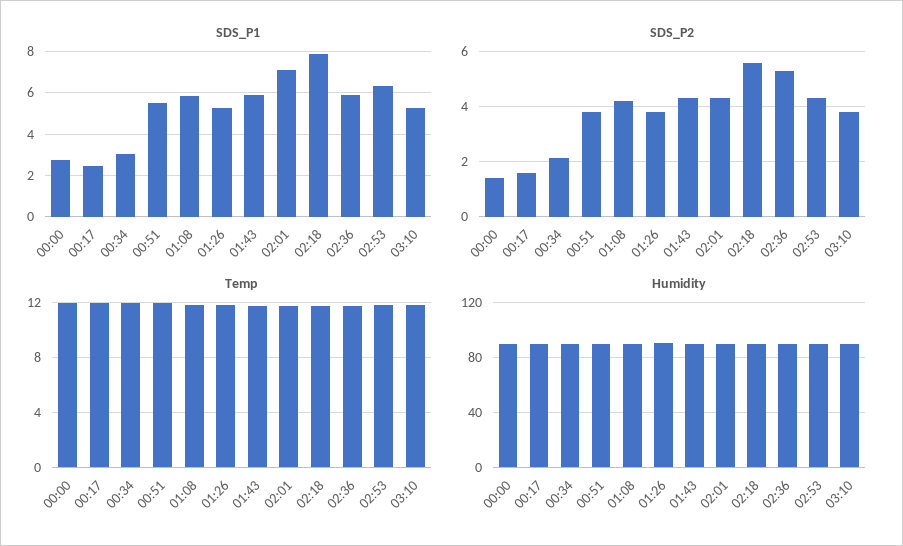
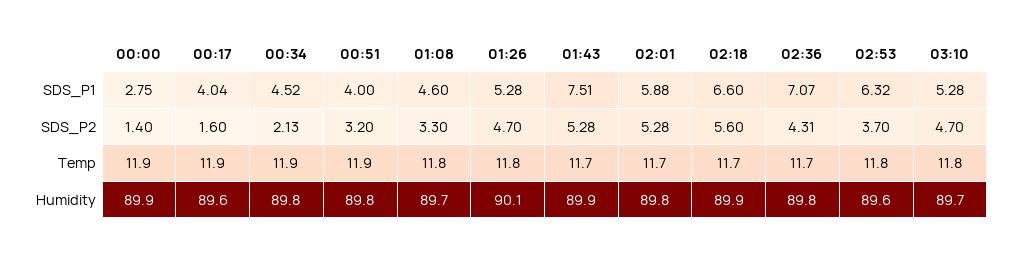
  {
    "SDS_P1": {
      "00:00": 2.75,
-     "00:17": 2.5,
+     "00:17": 4.04,
-     "00:34": 3,
+     "00:34": 4.52,
-     "00:51": 5.5,
+     "00:51": 4,
-     "01:08": 6,
+     "01:08": 4.6,
      "01:26": 5.28,
-     "01:43": 6,
+     "01:43": 7.51,
-     "02:01": 7,
+     "02:01": 5.88,
-     "02:18": 8,
+     "02:18": 6.6,
-     "02:36": 6,
+     "02:36": 7.07,
      "02:53": 6.32,
      "03:10": 5.28
    },
    "SDS_P2": {
      "00:00": 1.4,
      "00:17": 1.6,
      "00:34": 2.13,
-     "00:51": 3.75,
+     "00:51": 3.2,
-     "01:08": 4.25,
+     "01:08": 3.3,
-     "01:26": 3.75,
+     "01:26": 4.7,
-     "01:43": 4.25,
+     "01:43": 5.28,
-     "02:01": 4.25,
+     "02:01": 5.28,
      "02:18": 5.6,
-     "02:36": 5.25,
+     "02:36": 4.31,
-     "02:53": 4.25,
+     "02:53": 3.7,
-     "03:10": 3.75
+     "03:10": 4.7
    },
    "Temp": {
      "00:00": 11.9,
      "00:17": 11.9,
      "00:34": 11.9,
      "00:51": 11.9,
      "01:08": 11.8,
      "01:26": 11.8,
      "01:43": 11.7,
      "02:01": 11.7,
      "02:18": 11.7,
      "02:36": 11.7,
      "02:53": 11.8,
      "03:10": 11.8
    },
    "Humidity": {
      "00:00": 89.9,
      "00:17": 89.6,
      "00:34": 89.8,
      "00:51": 89.8,
      "01:08": 89.7,
      "01:26": 90.1,
      "01:43": 89.9,
      "02:01": 89.8,
      "02:18": 89.9,
      "02:36": 89.8,
      "02:53": 89.6,
      "03:10": 89.7
    }
  }

